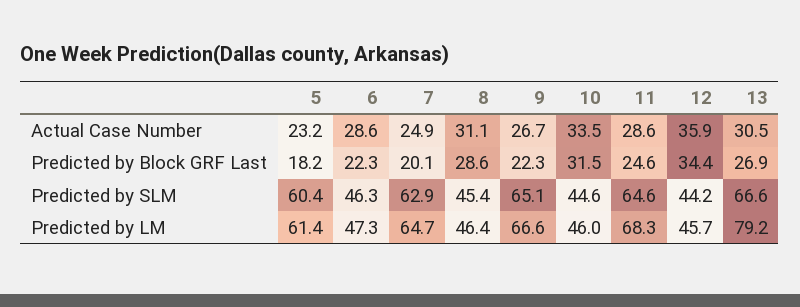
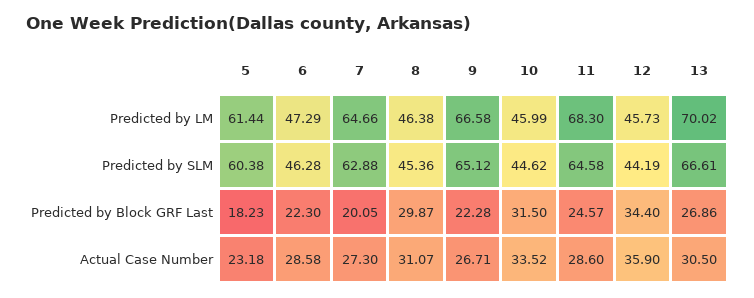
  {
    "5": {
      "Actual Case Number": 23.18,
      "Predicted by Block GRF Last": 18.23,
      "Predicted by SLM": 60.38,
      "Predicted by LM": 61.44
    },
    "6": {
      "Actual Case Number": 28.58,
      "Predicted by Block GRF Last": 22.3,
      "Predicted by SLM": 46.28,
      "Predicted by LM": 47.29
    },
    "7": {
-     "Actual Case Number": 24.9,
+     "Actual Case Number": 27.3,
      "Predicted by Block GRF Last": 20.05,
      "Predicted by SLM": 62.88,
      "Predicted by LM": 64.66
    },
    "8": {
      "Actual Case Number": 31.07,
-     "Predicted by Block GRF Last": 28.6,
+     "Predicted by Block GRF Last": 29.87,
      "Predicted by SLM": 45.36,
      "Predicted by LM": 46.38
    },
    "9": {
      "Actual Case Number": 26.71,
      "Predicted by Block GRF Last": 22.28,
      "Predicted by SLM": 65.12,
      "Predicted by LM": 66.58
    },
    "10": {
      "Actual Case Number": 33.52,
      "Predicted by Block GRF Last": 31.5,
      "Predicted by SLM": 44.62,
      "Predicted by LM": 45.99
    },
    "11": {
      "Actual Case Number": 28.6,
      "Predicted by Block GRF Last": 24.57,
      "Predicted by SLM": 64.58,
      "Predicted by LM": 68.3
    },
    "12": {
      "Actual Case Number": 35.9,
      "Predicted by Block GRF Last": 34.4,
      "Predicted by SLM": 44.19,
      "Predicted by LM": 45.73
    },
    "13": {
      "Actual Case Number": 30.5,
      "Predicted by Block GRF Last": 26.86,
      "Predicted by SLM": 66.61,
-     "Predicted by LM": 79.2
+     "Predicted by LM": 70.02
    }
  }

